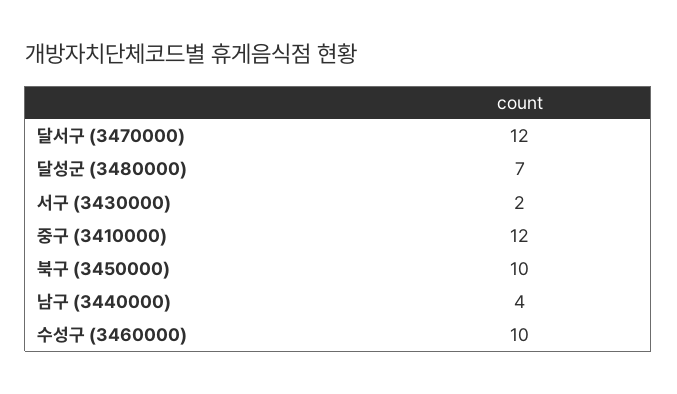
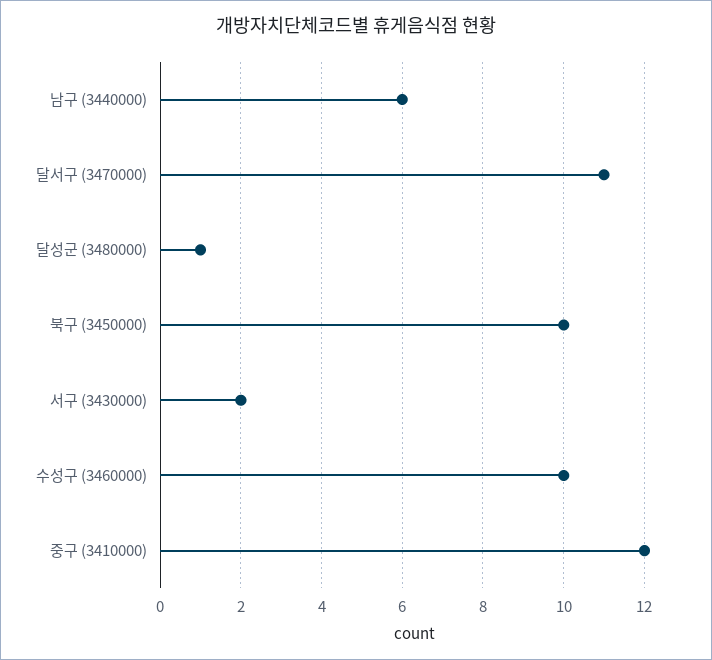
  {
-   "달서구 (3470000)": 12,
+   "달서구 (3470000)": 11,
-   "달성군 (3480000)": 7,
+   "달성군 (3480000)": 1,
    "서구 (3430000)": 2,
    "중구 (3410000)": 12,
    "북구 (3450000)": 10,
-   "남구 (3440000)": 4,
+   "남구 (3440000)": 6,
    "수성구 (3460000)": 10
  }

